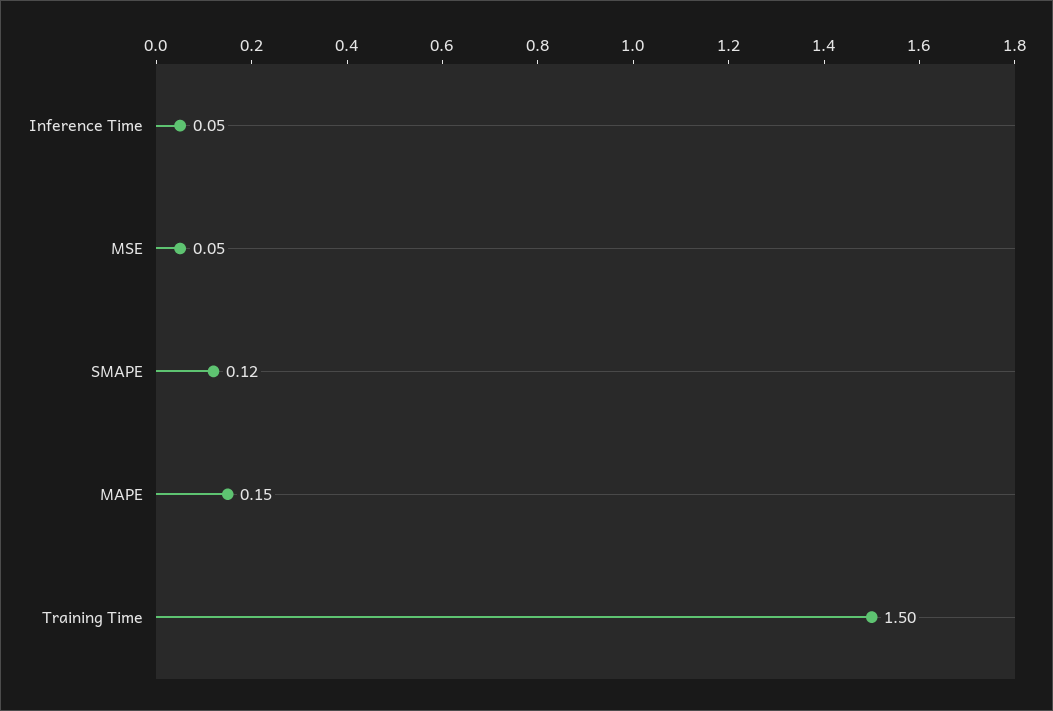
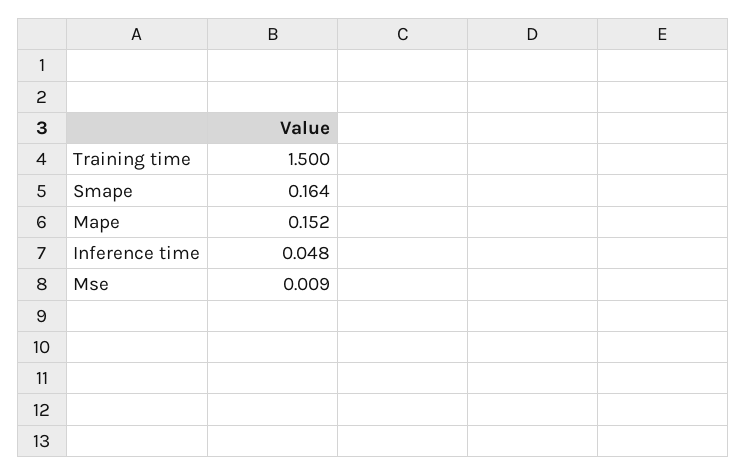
  {
    "Inference Time": 0.048,
-   "MSE": 0.05,
+   "MSE": 0.009,
-   "SMAPE": 0.12,
+   "SMAPE": 0.164,
    "MAPE": 0.152,
    "Training Time": 1.5
  }

